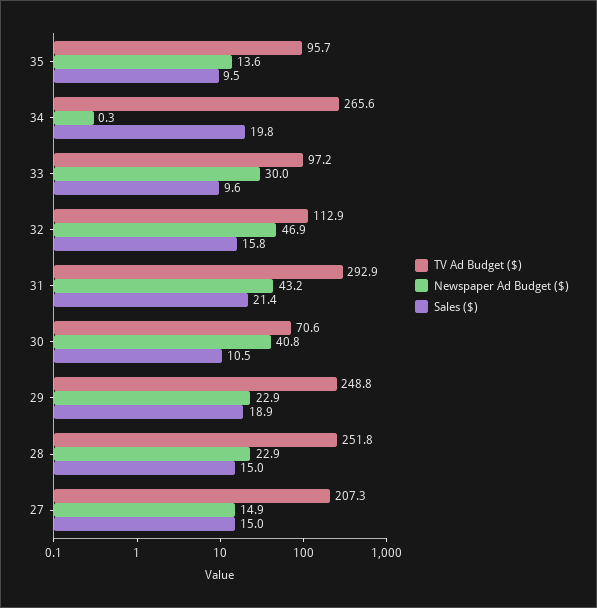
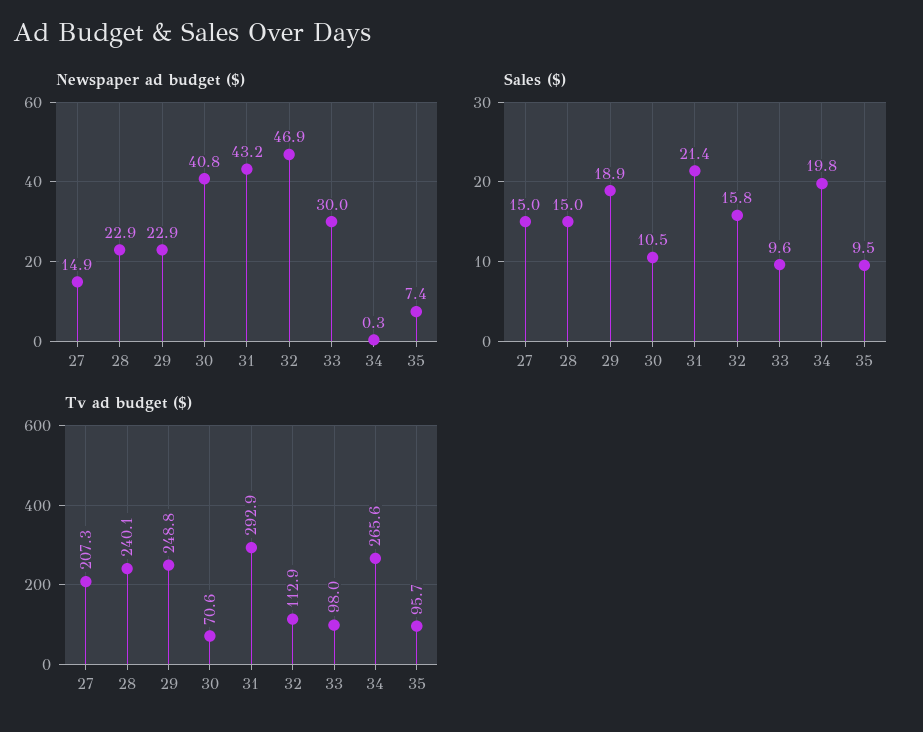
  {
    "TV Ad Budget ($)": {
      "35": 95.7,
      "34": 265.6,
-     "33": 97.2,
+     "33": 98,
      "32": 112.9,
      "31": 292.9,
      "30": 70.6,
      "29": 248.8,
-     "28": 251.8,
+     "28": 240.1,
      "27": 207.3
    },
    "Newspaper Ad Budget ($)": {
-     "35": 13.6,
+     "35": 7.4,
      "34": 0.3,
      "33": 30,
      "32": 46.9,
      "31": 43.2,
      "30": 40.8,
      "29": 22.9,
      "28": 22.9,
      "27": 14.9
    },
    "Sales ($)": {
      "35": 9.5,
      "34": 19.8,
      "33": 9.6,
      "32": 15.8,
      "31": 21.4,
      "30": 10.5,
      "29": 18.9,
      "28": 15,
      "27": 15
    }
  }

